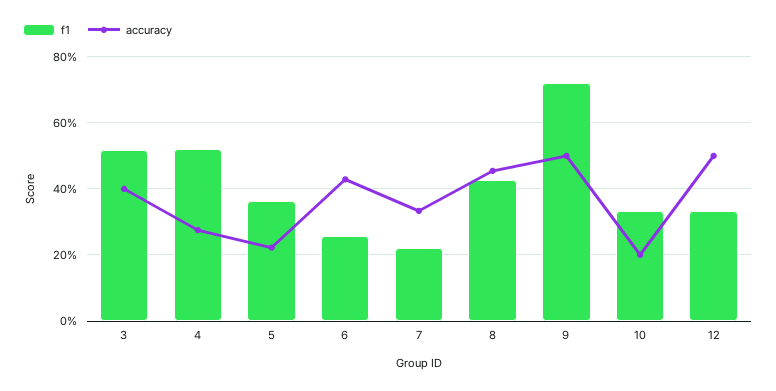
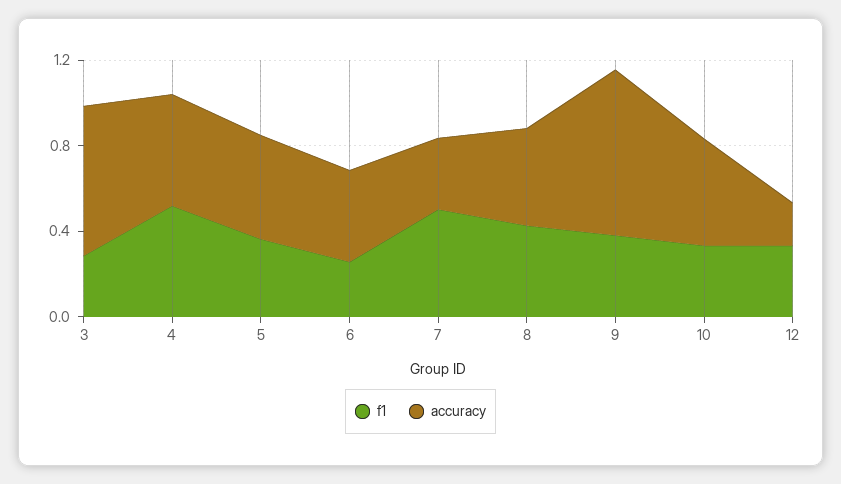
  {
    "f1": {
-     "3": 0.52,
+     "3": 0.3,
      "4": 0.52,
      "5": 0.36,
      "6": 0.26,
-     "7": 0.22,
+     "7": 0.5,
      "8": 0.42,
-     "9": 0.72,
+     "9": 0.4,
      "10": 0.34,
      "12": 0.34
    },
    "accuracy": {
-     "3": 0.4,
+     "3": 0.7,
-     "4": 0.28,
+     "4": 0.5,
-     "5": 0.22,
+     "5": 0.5,
      "6": 0.42,
      "7": 0.34,
      "8": 0.46,
-     "9": 0.5,
+     "9": 0.8,
-     "10": 0.2,
+     "10": 0.5,
-     "12": 0.5
+     "12": 0.2
    }
  }

